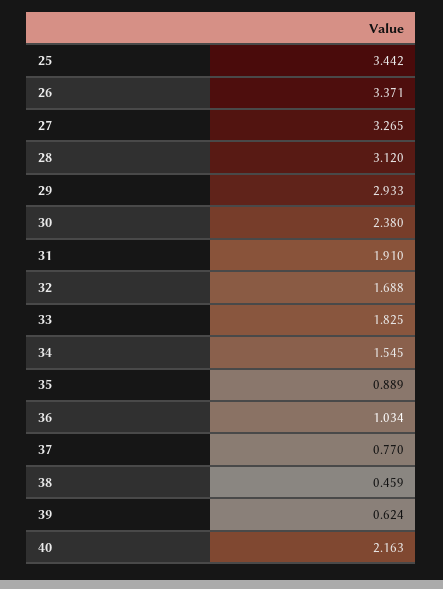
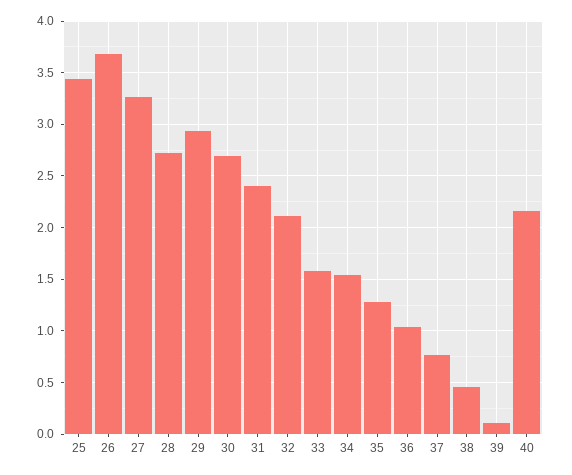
  {
    "25": 3.442,
-   "26": 3.371,
+   "26": 3.7,
    "27": 3.265,
-   "28": 3.12,
+   "28": 2.7,
    "29": 2.933,
-   "30": 2.38,
+   "30": 2.7,
-   "31": 1.91,
+   "31": 2.4,
-   "32": 1.688,
+   "32": 2.1,
-   "33": 1.825,
+   "33": 1.6,
    "34": 1.545,
-   "35": 0.889,
+   "35": 1.3,
    "36": 1.034,
    "37": 0.77,
    "38": 0.459,
-   "39": 0.624,
+   "39": 0.1,
    "40": 2.163
  }

